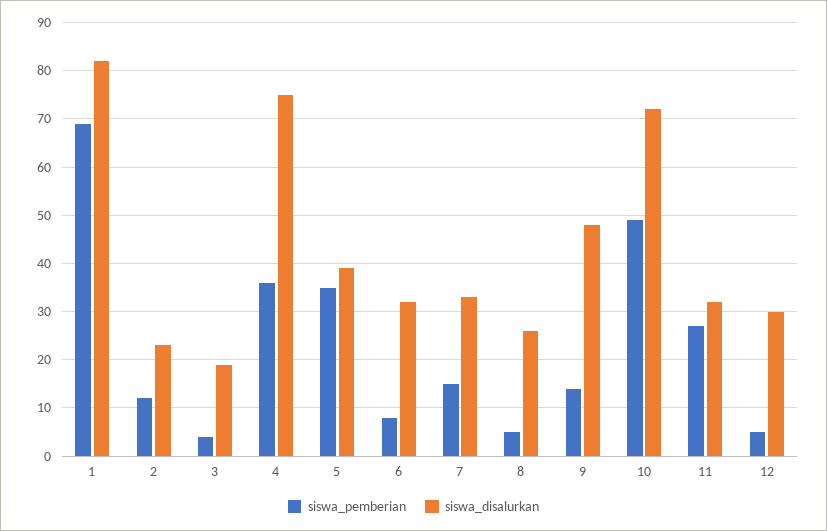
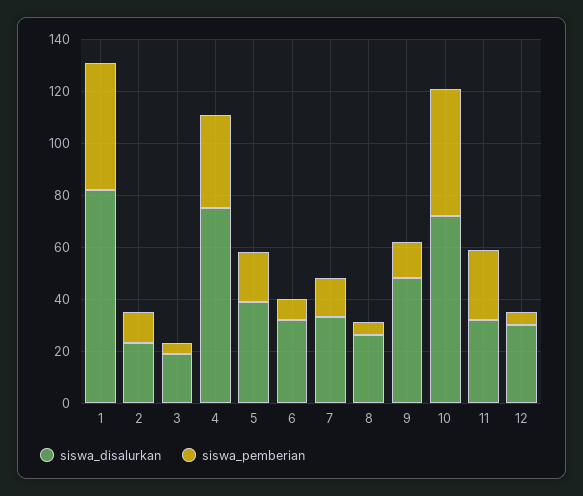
  {
    "siswa_pemberian": {
-     "1": 70,
+     "1": 50,
      "2": 10,
      "3": 5,
      "4": 35,
-     "5": 35,
+     "5": 20,
      "6": 10,
      "7": 15,
      "8": 5,
      "9": 15,
      "10": 50,
      "11": 25,
      "12": 5
    },
    "siswa_disalurkan": {
      "1": 80,
      "2": 25,
      "3": 20,
      "4": 75,
      "5": 40,
      "6": 30,
      "7": 35,
      "8": 25,
      "9": 50,
      "10": 70,
      "11": 30,
      "12": 30
    }
  }

